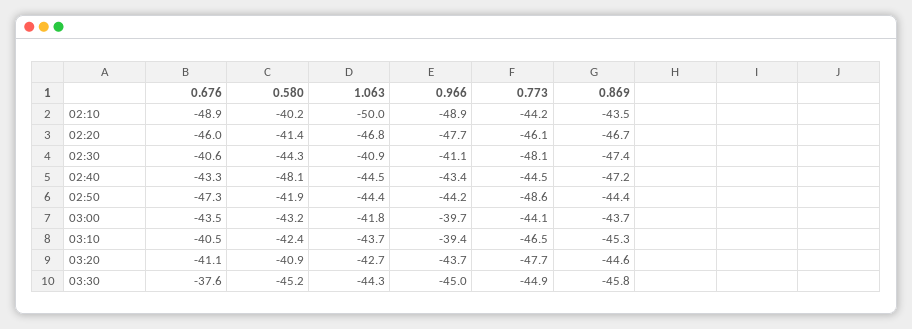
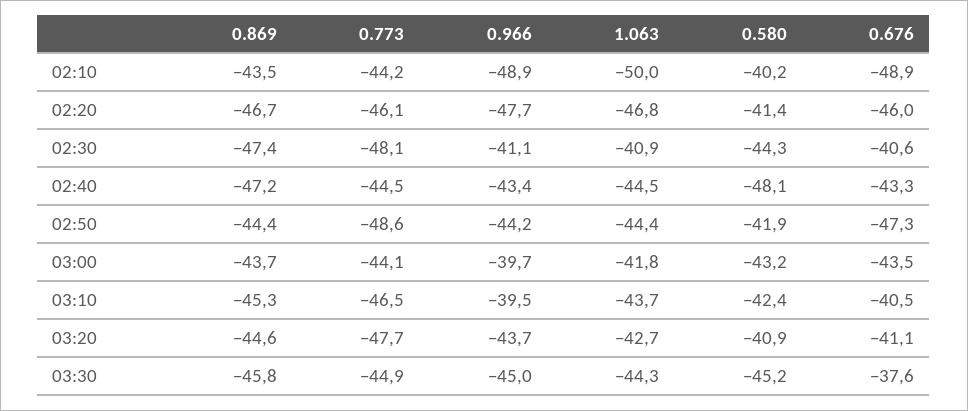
  {
    "0.676": {
      "02:10": -48.9,
      "02:20": -46,
      "02:30": -40.6,
      "02:40": -43.3,
      "02:50": -47.3,
      "03:00": -43.5,
      "03:10": -40.5,
      "03:20": -41.1,
      "03:30": -37.6
    },
    "0.580": {
      "02:10": -40.2,
      "02:20": -41.4,
      "02:30": -44.3,
      "02:40": -48.1,
      "02:50": -41.9,
      "03:00": -43.2,
      "03:10": -42.4,
      "03:20": -40.9,
      "03:30": -45.2
    },
    "1.063": {
      "02:10": -50,
      "02:20": -46.8,
      "02:30": -40.9,
      "02:40": -44.5,
      "02:50": -44.4,
      "03:00": -41.8,
      "03:10": -43.7,
      "03:20": -42.7,
      "03:30": -44.3
    },
    "0.966": {
      "02:10": -48.9,
      "02:20": -47.7,
      "02:30": -41.1,
      "02:40": -43.4,
      "02:50": -44.2,
      "03:00": -39.7,
-     "03:10": -39.4,
+     "03:10": -39.5,
      "03:20": -43.7,
      "03:30": -45
    },
    "0.773": {
      "02:10": -44.2,
      "02:20": -46.1,
      "02:30": -48.1,
      "02:40": -44.5,
      "02:50": -48.6,
      "03:00": -44.1,
      "03:10": -46.5,
      "03:20": -47.7,
      "03:30": -44.9
    },
    "0.869": {
      "02:10": -43.5,
      "02:20": -46.7,
      "02:30": -47.4,
      "02:40": -47.2,
      "02:50": -44.4,
      "03:00": -43.7,
      "03:10": -45.3,
      "03:20": -44.6,
      "03:30": -45.8
    }
  }

